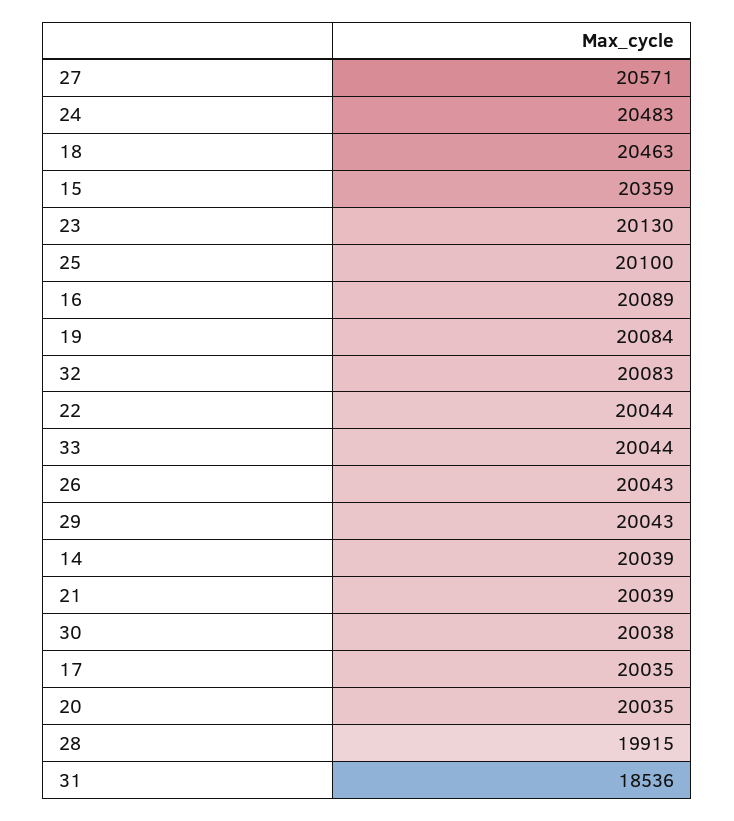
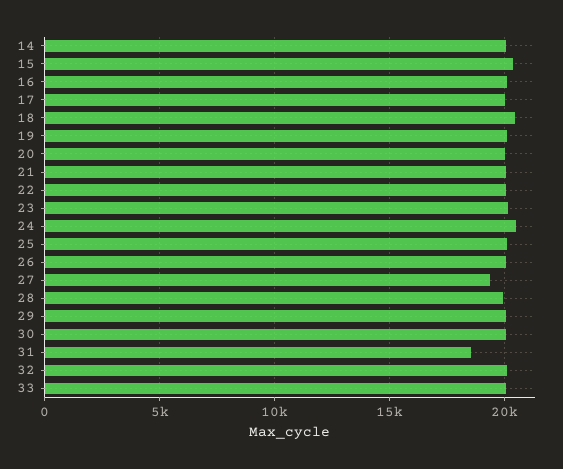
  {
-   "27": 20571,
+   "27": 19500,
    "24": 20483,
    "18": 20463,
    "15": 20359,
    "23": 20130,
    "25": 20100,
    "16": 20089,
    "19": 20084,
    "32": 20083,
    "22": 20044,
    "33": 20044,
    "26": 20043,
    "29": 20043,
    "14": 20039,
    "21": 20039,
    "30": 20038,
    "17": 20035,
    "20": 20035,
    "28": 19915,
    "31": 18536
  }

